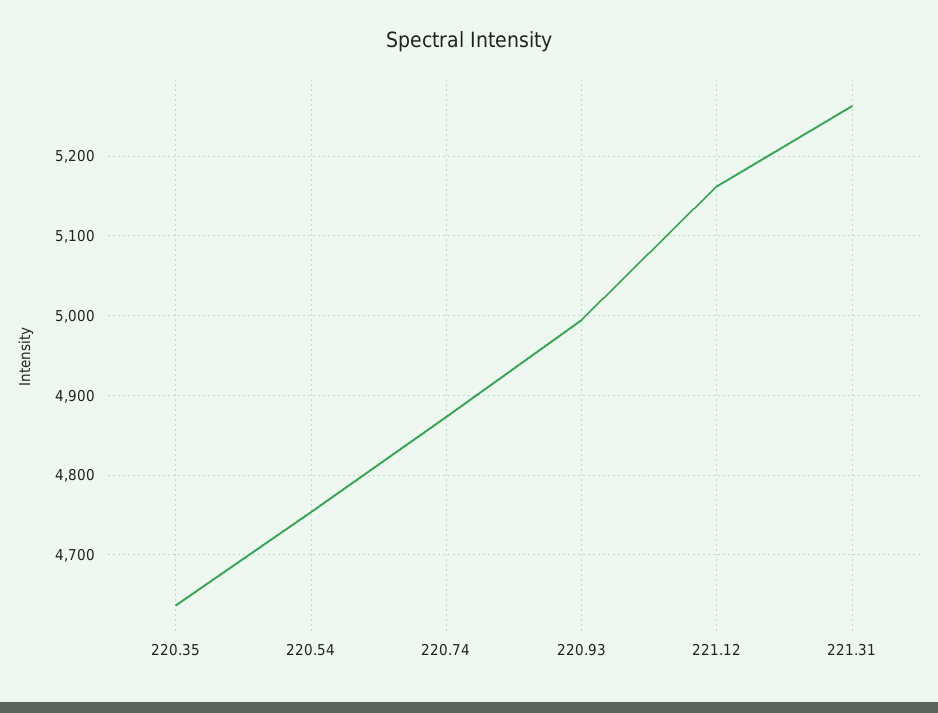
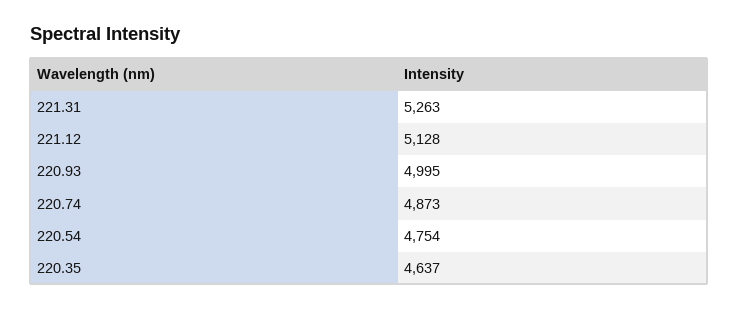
  {
    "220.35": 4637,
    "220.54": 4754,
    "220.74": 4873,
    "220.93": 4995,
-   "221.12": 5160,
+   "221.12": 5128,
    "221.31": 5263
  }

